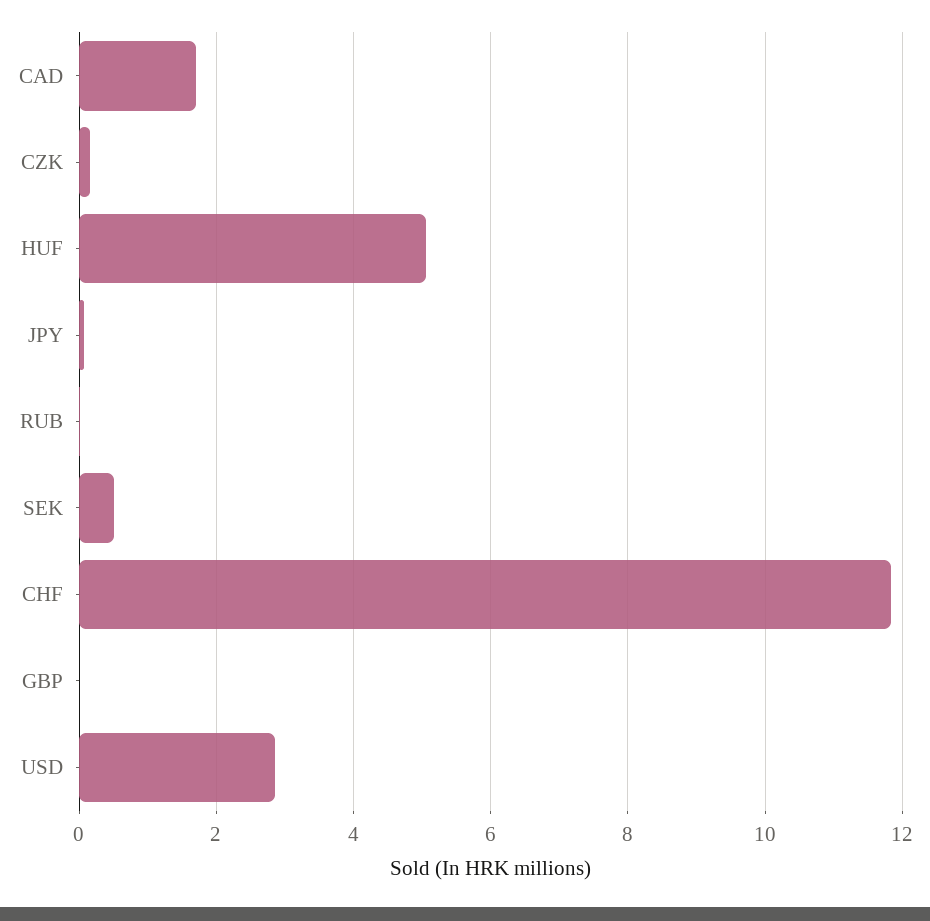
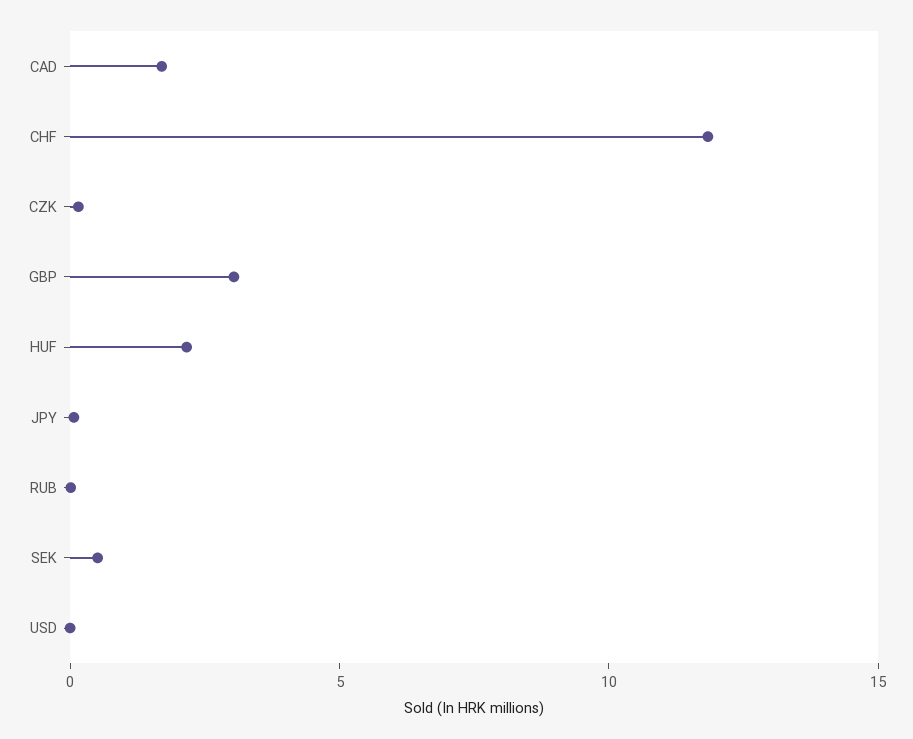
  {
    "CAD": 1.8,
    "CZK": 0.2,
-   "HUF": 5,
+   "HUF": 2,
    "JPY": 0,
    "RUB": 0,
    "SEK": 0.6,
    "CHF": 11.8,
-   "GBP": 0,
+   "GBP": 3,
-   "USD": 2.8
+   "USD": 0
  }

